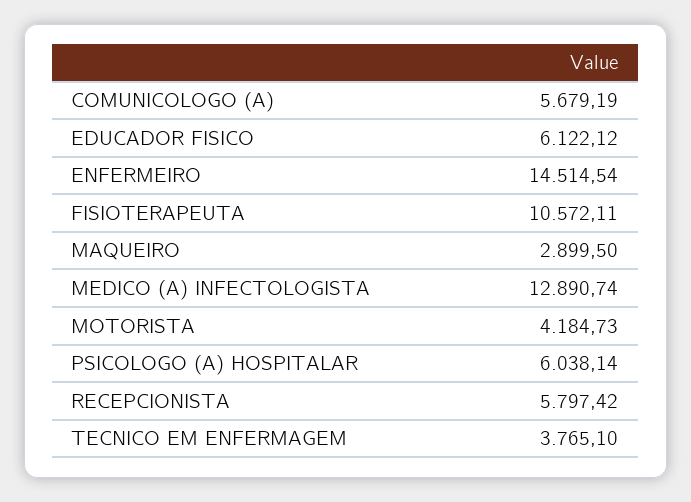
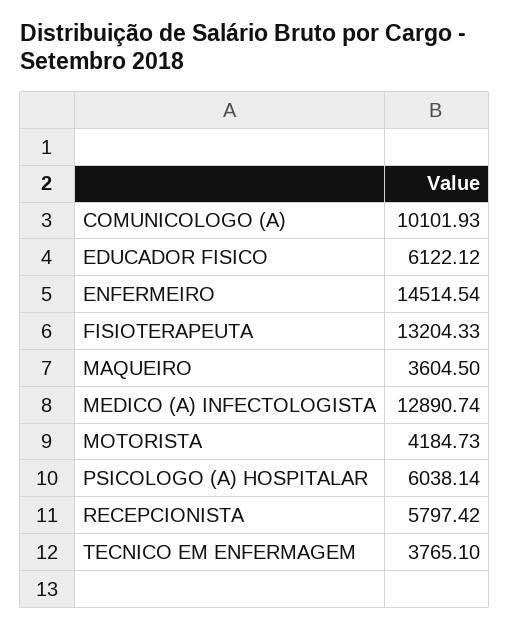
  {
-   "COMUNICOLOGO (A)": 5679.19,
+   "COMUNICOLOGO (A)": 10101.93,
    "EDUCADOR FISICO": 6122.12,
    "ENFERMEIRO": 14514.54,
-   "FISIOTERAPEUTA": 10572.11,
+   "FISIOTERAPEUTA": 13204.33,
-   "MAQUEIRO": 2899.5,
+   "MAQUEIRO": 3604.5,
    "MEDICO (A) INFECTOLOGISTA": 12890.74,
    "MOTORISTA": 4184.73,
    "PSICOLOGO (A) HOSPITALAR": 6038.14,
    "RECEPCIONISTA": 5797.42,
    "TECNICO EM ENFERMAGEM": 3765.1
  }

